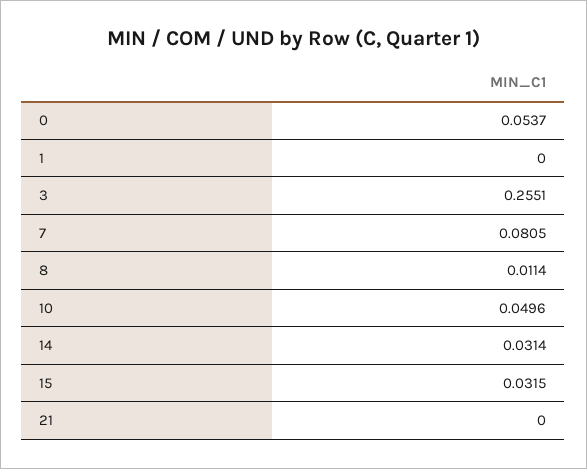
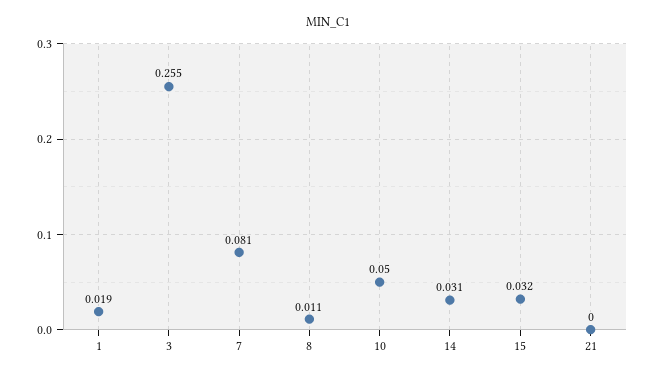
  {
-   "0": 0.0537,
-   "1": 0,
+   "1": 0.019,
    "3": 0.2551,
    "7": 0.0805,
    "8": 0.0114,
    "10": 0.0496,
    "14": 0.0314,
    "15": 0.0315,
    "21": 0
  }

